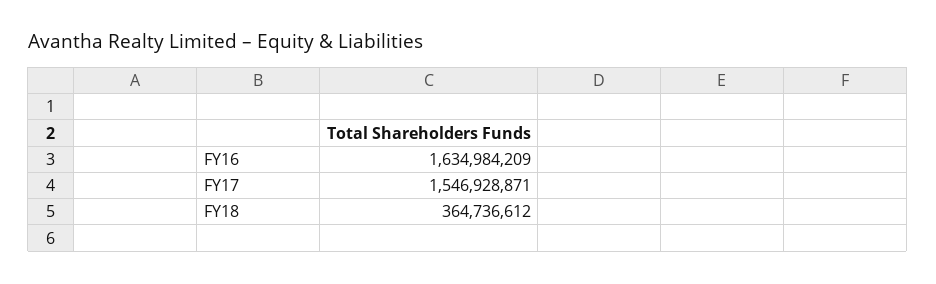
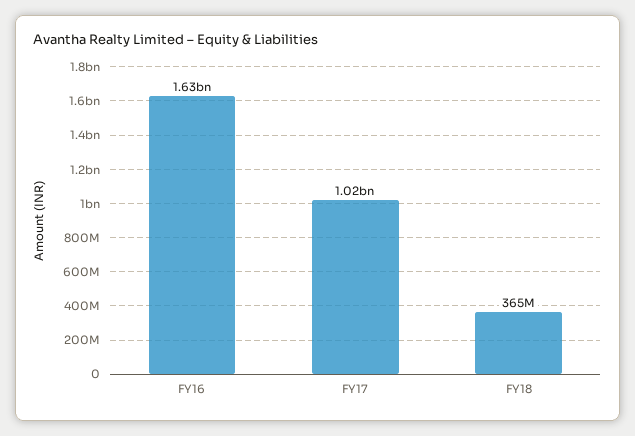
  {
    "FY16": 1634984209,
-   "FY17": 1546928871,
+   "FY17": 1020000000,
    "FY18": 364736612
  }

